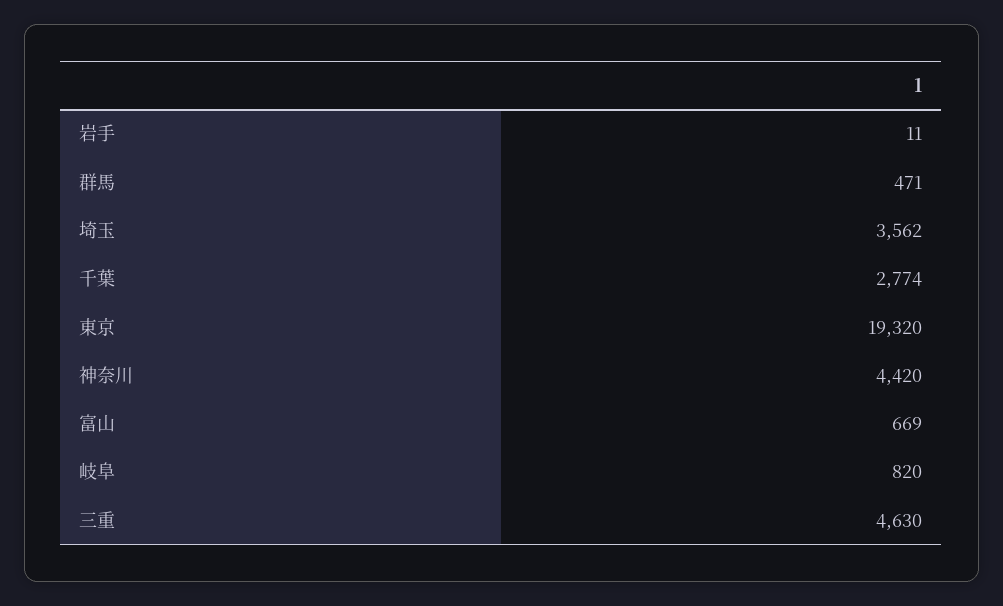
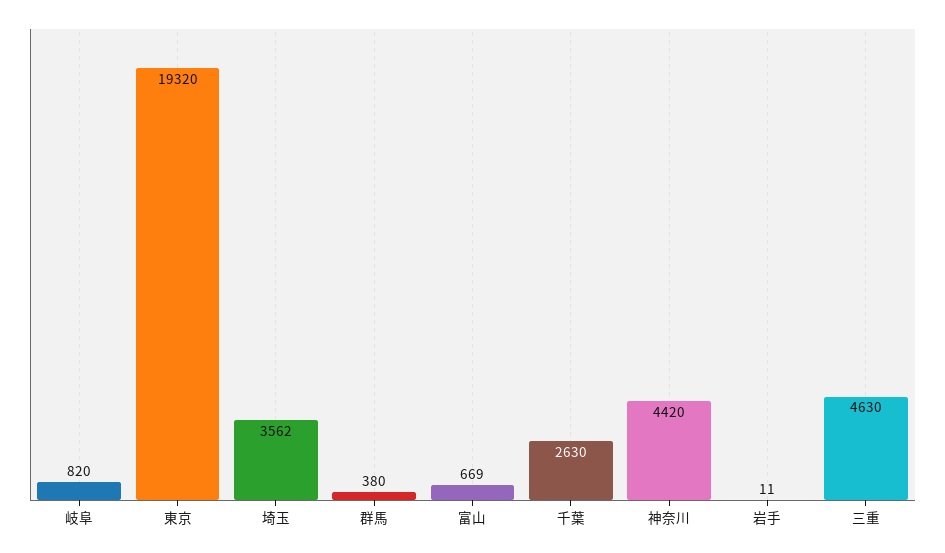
  {
    "岩手": 11,
-   "群馬": 471,
+   "群馬": 380,
    "埼玉": 3562,
-   "千葉": 2774,
+   "千葉": 2630,
    "東京": 19320,
    "神奈川": 4420,
    "富山": 669,
    "岐阜": 820,
    "三重": 4630
  }

